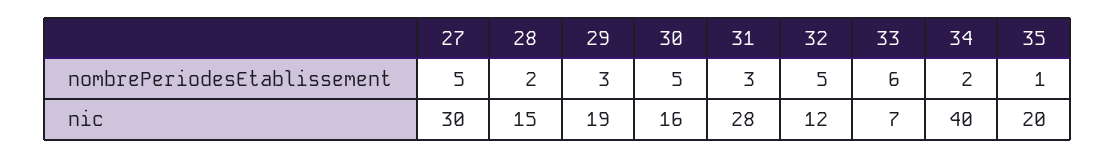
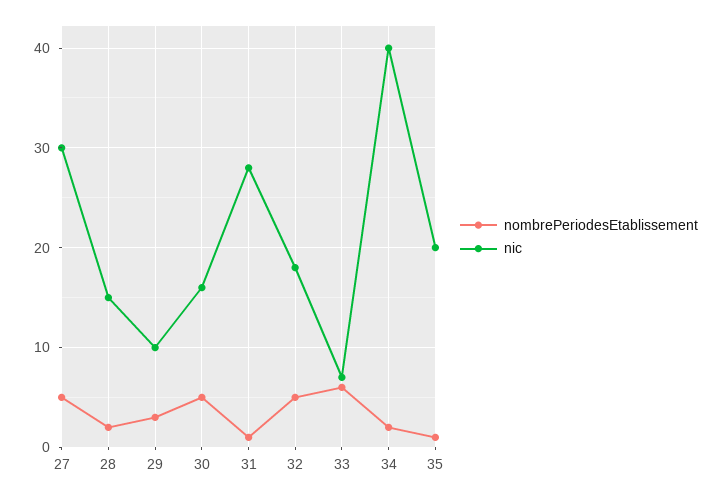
  {
    "nombrePeriodesEtablissement": {
      "27": 5,
      "28": 2,
      "29": 3,
      "30": 5,
-     "31": 3,
+     "31": 1,
      "32": 5,
      "33": 6,
      "34": 2,
      "35": 1
    },
    "nic": {
      "27": 30,
      "28": 15,
-     "29": 19,
+     "29": 10,
      "30": 16,
      "31": 28,
-     "32": 12,
+     "32": 18,
      "33": 7,
      "34": 40,
      "35": 20
    }
  }

